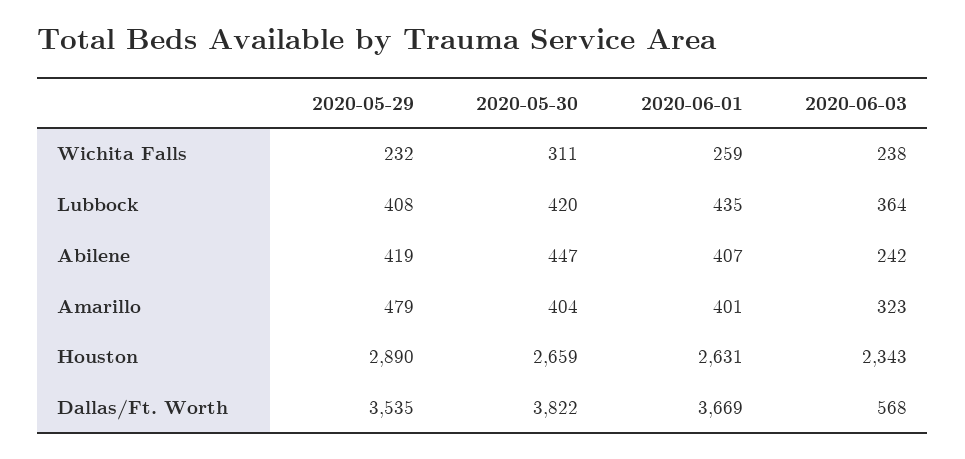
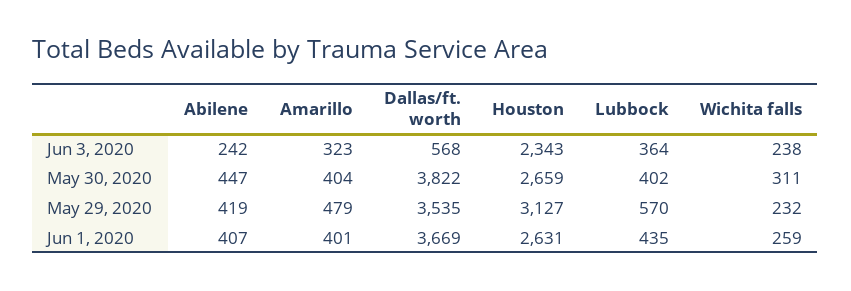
  {
    "2020-05-29": {
      "Wichita Falls": 232,
-     "Lubbock": 408,
+     "Lubbock": 570,
      "Abilene": 419,
      "Amarillo": 479,
-     "Houston": 2890,
+     "Houston": 3127,
      "Dallas/Ft. Worth": 3535
    },
    "2020-05-30": {
      "Wichita Falls": 311,
-     "Lubbock": 420,
+     "Lubbock": 402,
      "Abilene": 447,
      "Amarillo": 404,
      "Houston": 2659,
      "Dallas/Ft. Worth": 3822
    },
    "2020-06-01": {
      "Wichita Falls": 259,
      "Lubbock": 435,
      "Abilene": 407,
      "Amarillo": 401,
      "Houston": 2631,
      "Dallas/Ft. Worth": 3669
    },
    "2020-06-03": {
      "Wichita Falls": 238,
      "Lubbock": 364,
      "Abilene": 242,
      "Amarillo": 323,
      "Houston": 2343,
      "Dallas/Ft. Worth": 568
    }
  }

